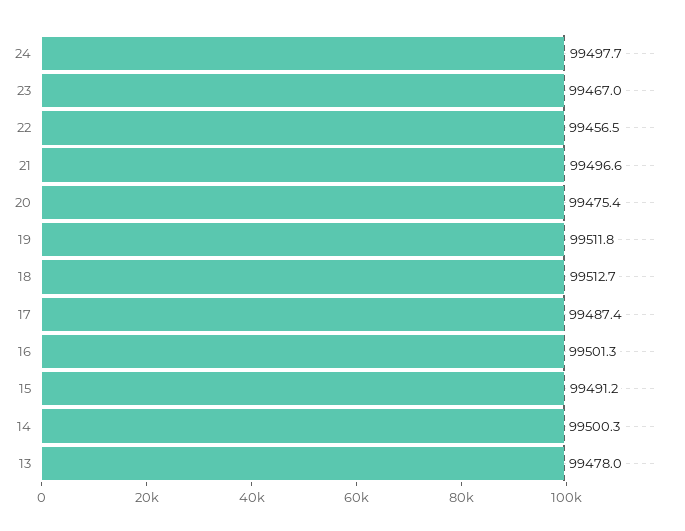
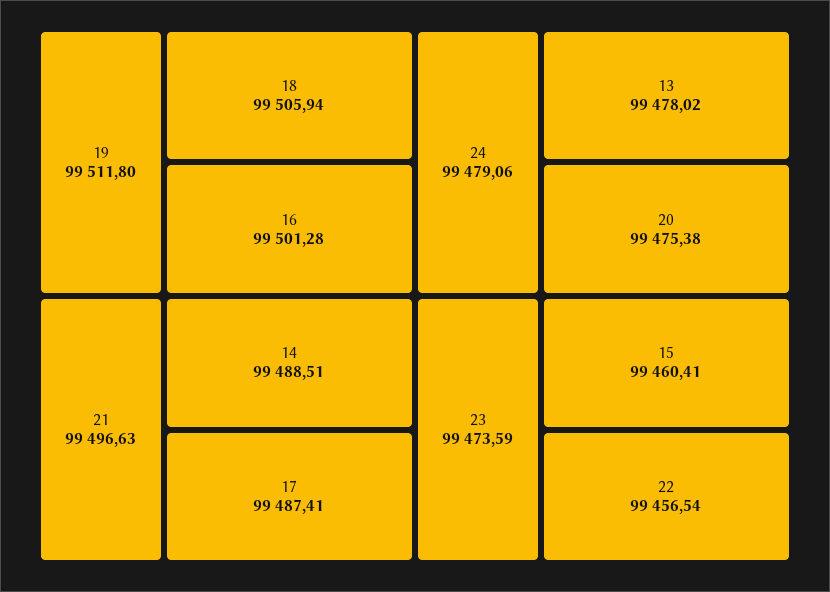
  {
-   "24": 99497.7,
+   "24": 99479.06,
-   "23": 99467,
+   "23": 99473.59,
    "22": 99456.54,
    "21": 99496.63,
    "20": 99475.38,
    "19": 99511.8,
-   "18": 99512.7,
+   "18": 99505.94,
    "17": 99487.41,
    "16": 99501.28,
-   "15": 99491.2,
+   "15": 99460.41,
-   "14": 99500.3,
+   "14": 99488.51,
    "13": 99478.02
  }

